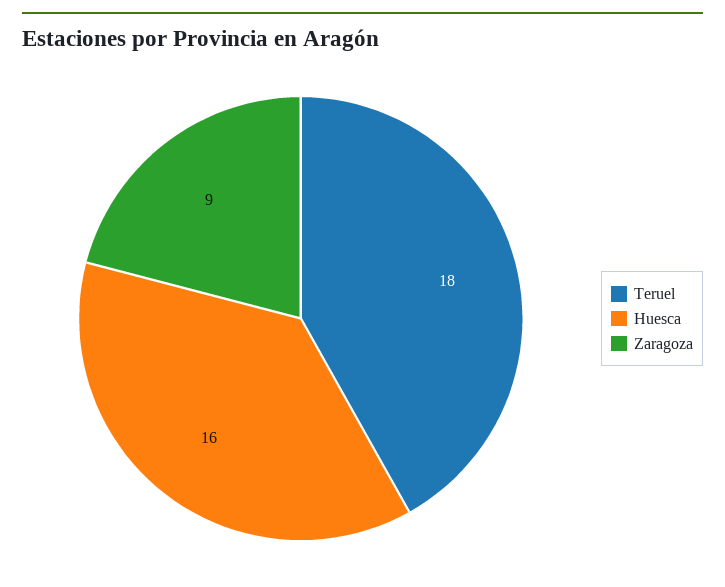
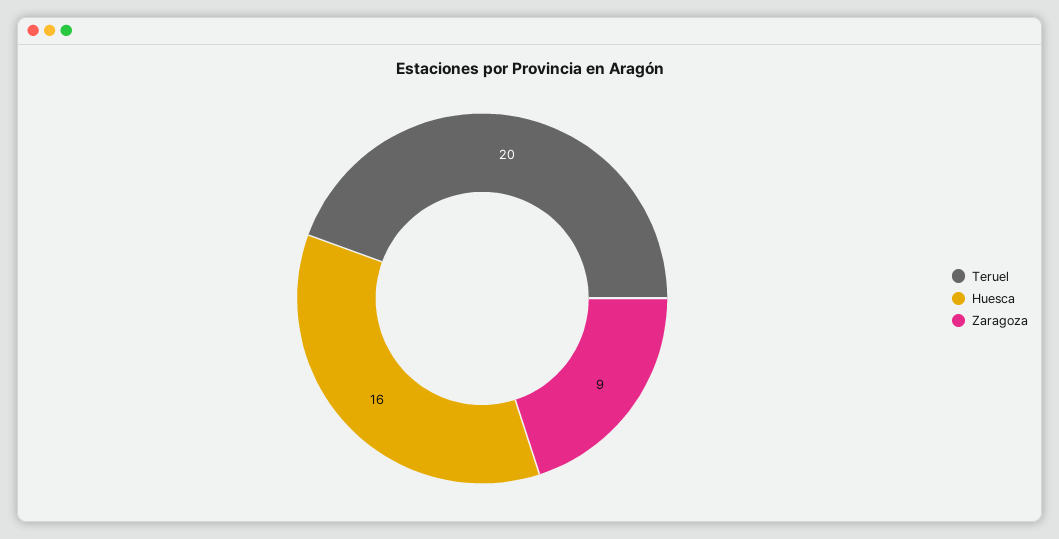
  {
-   "Teruel": 18,
+   "Teruel": 20,
    "Huesca": 16,
    "Zaragoza": 9
  }

